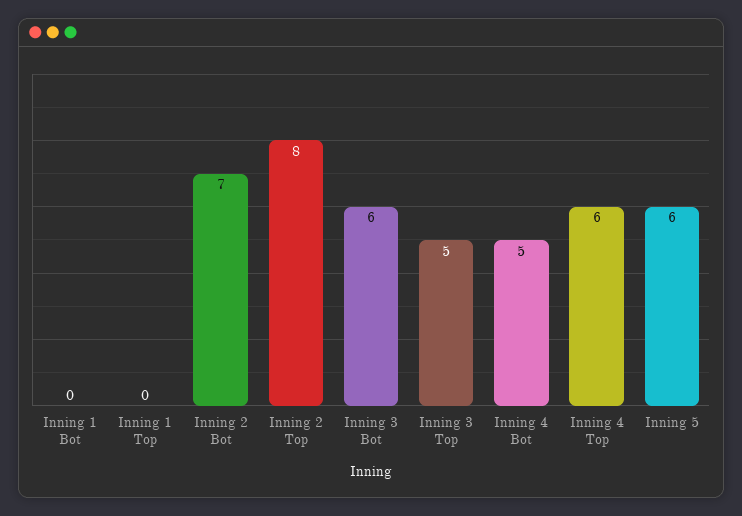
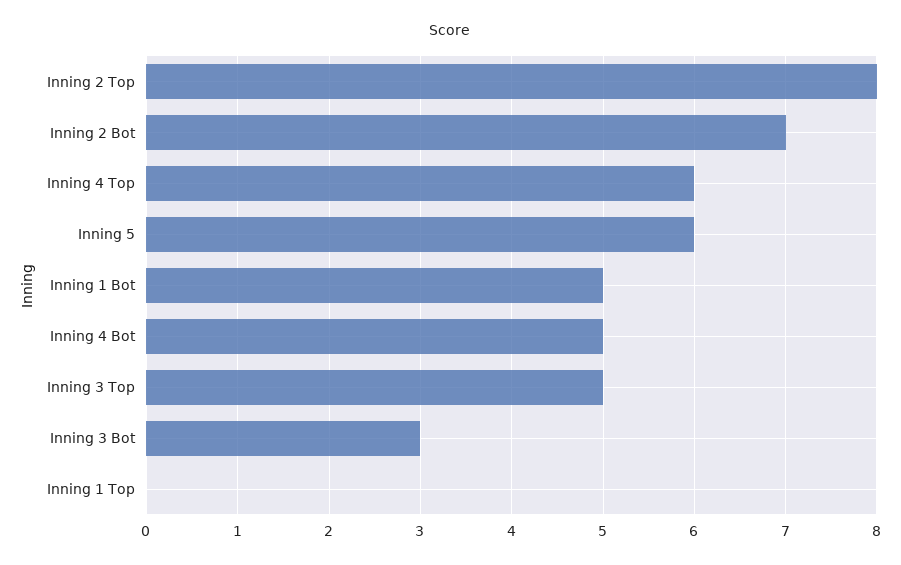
  {
-   "Inning 1 Bot": 0,
+   "Inning 1 Bot": 5,
    "Inning 1 Top": 0,
    "Inning 2 Bot": 7,
    "Inning 2 Top": 8,
-   "Inning 3 Bot": 6,
+   "Inning 3 Bot": 3,
    "Inning 3 Top": 5,
    "Inning 4 Bot": 5,
    "Inning 4 Top": 6,
    "Inning 5": 6
  }

